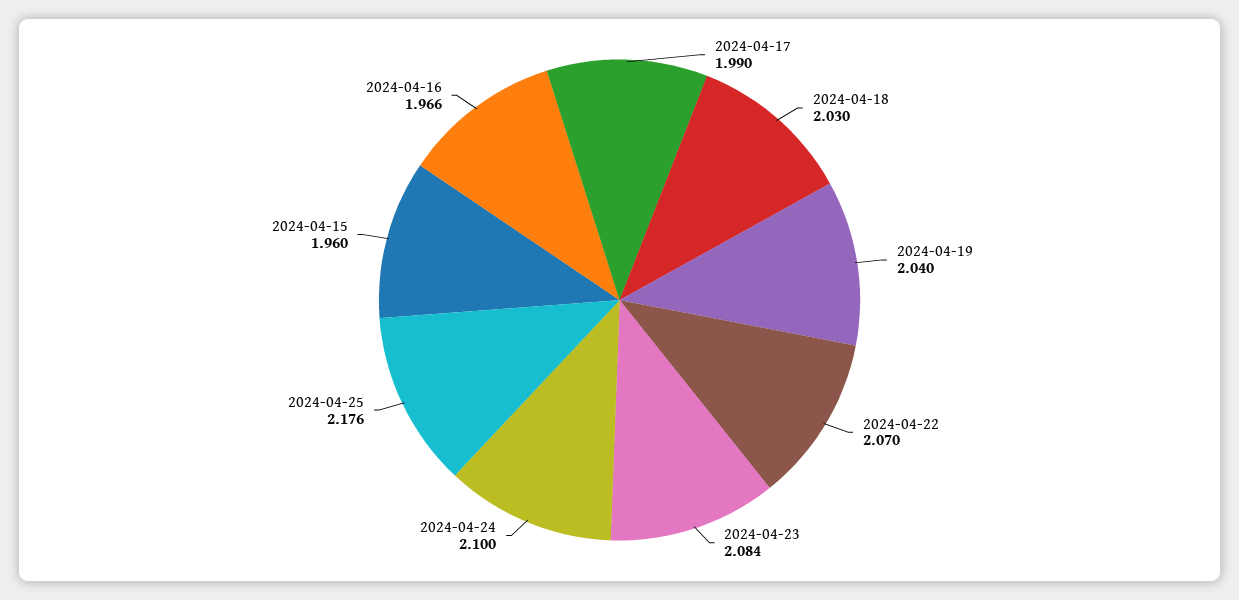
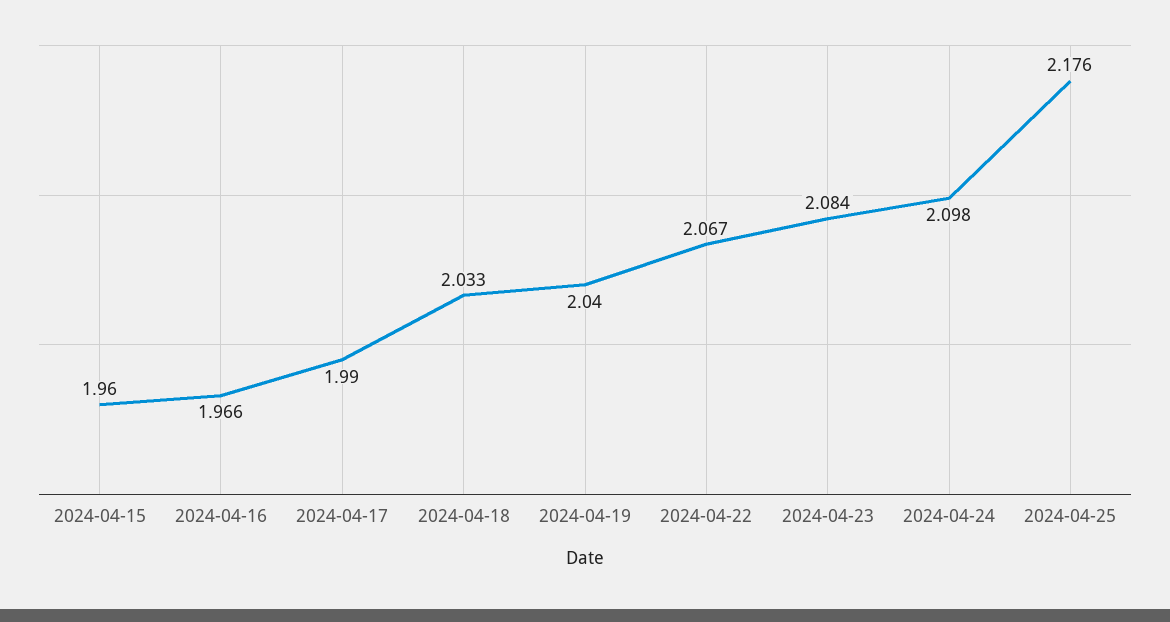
  {
    "2024-04-17": 1.99,
-   "2024-04-18": 2.03,
+   "2024-04-18": 2.033,
    "2024-04-19": 2.04,
-   "2024-04-22": 2.07,
+   "2024-04-22": 2.067,
    "2024-04-23": 2.084,
-   "2024-04-24": 2.1,
+   "2024-04-24": 2.098,
    "2024-04-25": 2.176,
    "2024-04-15": 1.96,
    "2024-04-16": 1.966
  }

